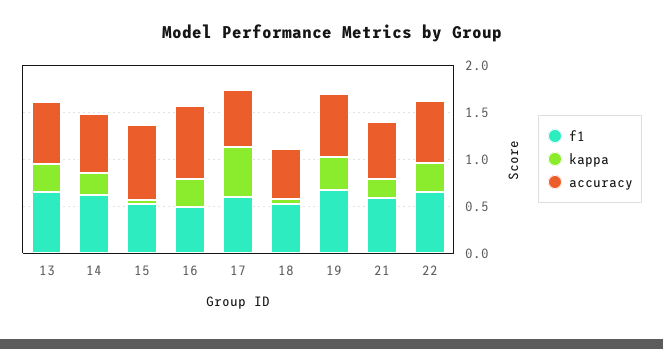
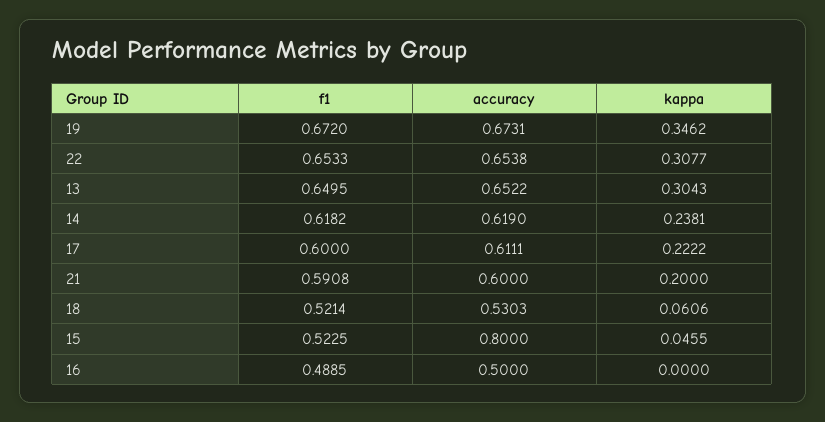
  {
    "f1": {
      "13": 0.6495,
      "14": 0.6182,
      "15": 0.5225,
      "16": 0.4885,
      "17": 0.6,
      "18": 0.5214,
      "19": 0.672,
      "21": 0.5908,
      "22": 0.6533
    },
    "kappa": {
      "13": 0.3043,
      "14": 0.2381,
      "15": 0.0455,
-     "16": 0.3,
+     "16": 0,
-     "17": 0.5,
+     "17": 0.2222,
      "18": 0.0606,
      "19": 0.3462,
      "21": 0.2,
      "22": 0.3077
    },
    "accuracy": {
      "13": 0.6522,
      "14": 0.619,
      "15": 0.8,
-     "16": 0.8,
+     "16": 0.5,
      "17": 0.6111,
      "18": 0.5303,
      "19": 0.6731,
      "21": 0.6,
      "22": 0.6538
    }
  }

